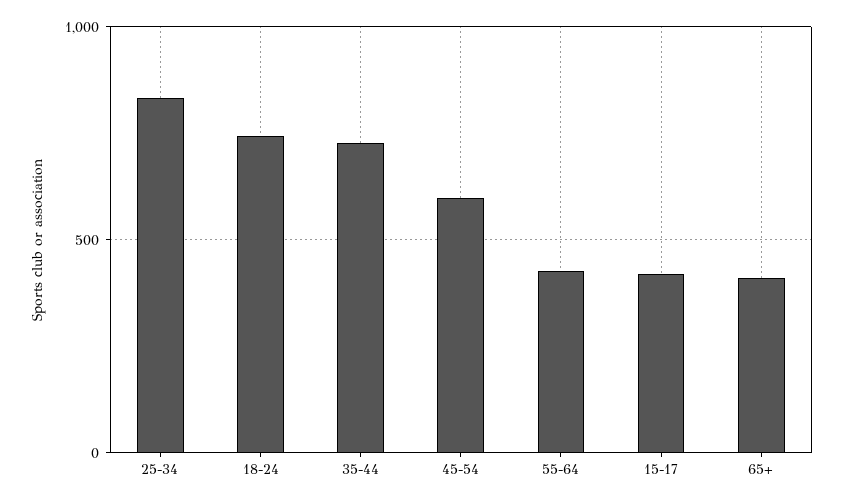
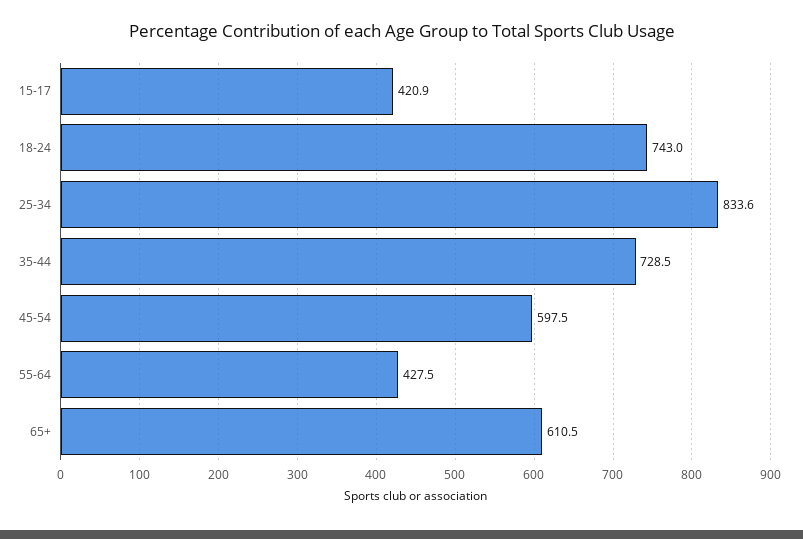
  {
    "25-34": 833.6,
    "18-24": 743,
    "35-44": 728.5,
    "45-54": 597.5,
    "55-64": 427.5,
    "15-17": 420.9,
-   "65+": 400
+   "65+": 610.5
  }

